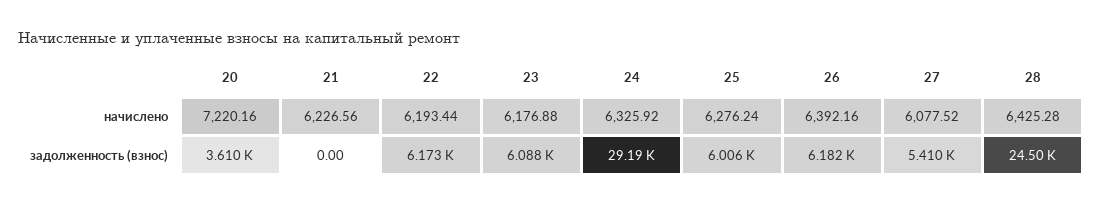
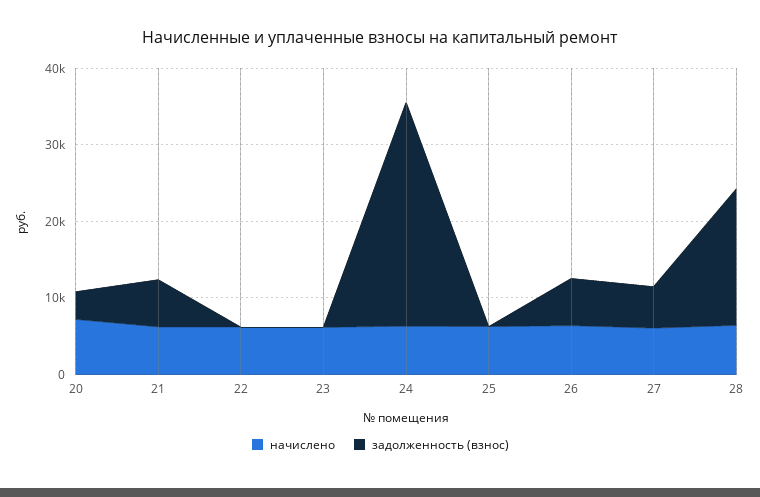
  {
    "начислено": {
      "20": 7220.16,
      "21": 6226.56,
      "22": 6193.44,
      "23": 6176.88,
      "24": 6325.92,
      "25": 6276.24,
      "26": 6392.16,
      "27": 6077.52,
      "28": 6425.28
    },
    "задолженность (взнос)": {
      "20": 3610,
-     "21": 0,
+     "21": 6000,
-     "22": 6173,
+     "22": 0,
-     "23": 6088,
+     "23": 0,
      "24": 29190,
-     "25": 6006,
+     "25": 0,
      "26": 6182,
      "27": 5410,
-     "28": 24500
+     "28": 18000
    }
  }

